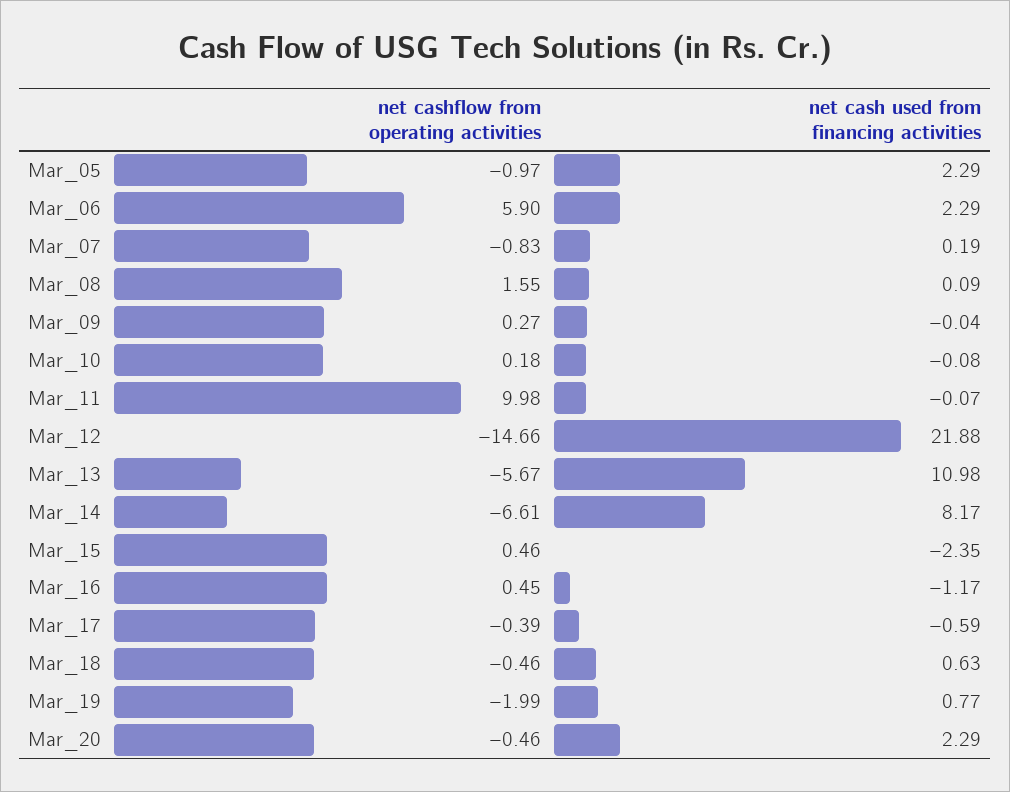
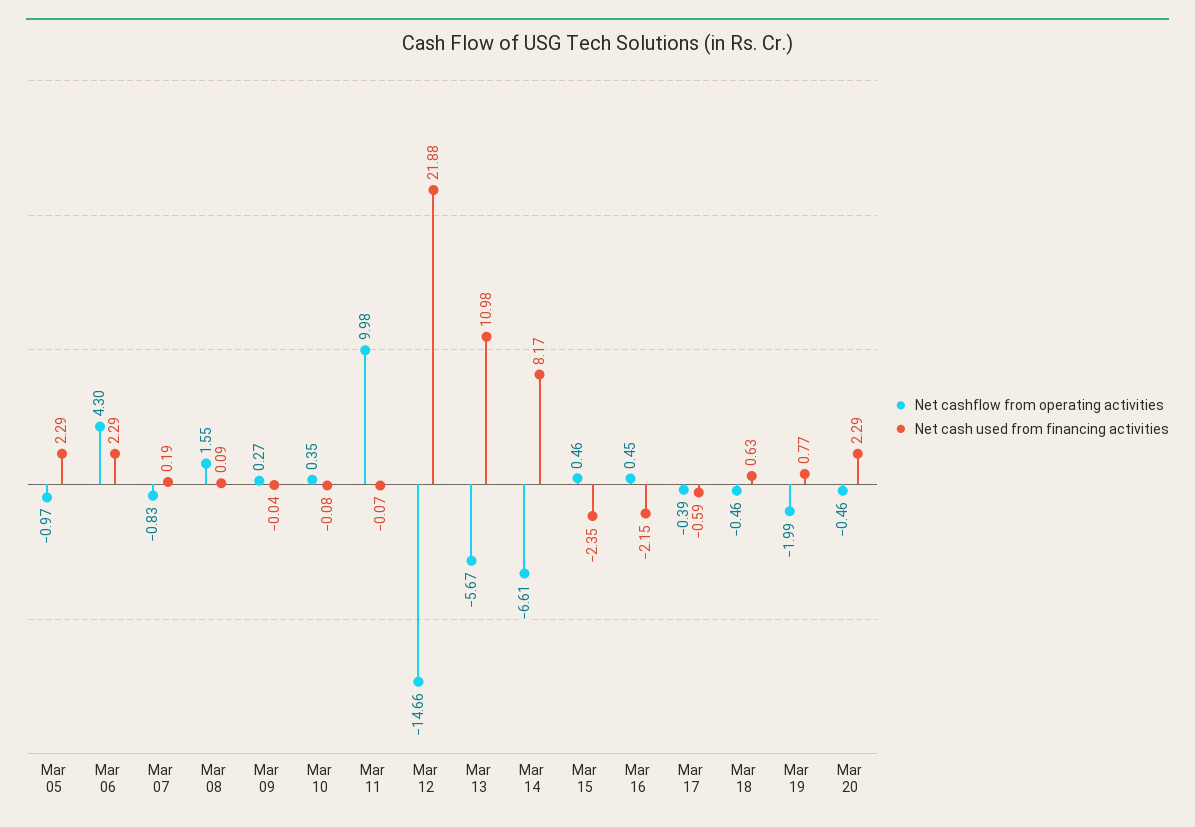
  {
    "net cashflow from operating activities": {
      "Mar_05": -0.97,
-     "Mar_06": 5.9,
+     "Mar_06": 4.3,
      "Mar_07": -0.83,
      "Mar_08": 1.55,
      "Mar_09": 0.27,
-     "Mar_10": 0.18,
+     "Mar_10": 0.35,
      "Mar_11": 9.98,
      "Mar_12": -14.66,
      "Mar_13": -5.67,
      "Mar_14": -6.61,
      "Mar_15": 0.46,
      "Mar_16": 0.45,
      "Mar_17": -0.39,
      "Mar_18": -0.46,
      "Mar_19": -1.99,
      "Mar_20": -0.46
    },
    "net cash used from financing activities": {
      "Mar_05": 2.29,
      "Mar_06": 2.29,
      "Mar_07": 0.19,
      "Mar_08": 0.09,
      "Mar_09": -0.04,
      "Mar_10": -0.08,
      "Mar_11": -0.07,
      "Mar_12": 21.88,
      "Mar_13": 10.98,
      "Mar_14": 8.17,
      "Mar_15": -2.35,
-     "Mar_16": -1.17,
+     "Mar_16": -2.15,
      "Mar_17": -0.59,
      "Mar_18": 0.63,
      "Mar_19": 0.77,
      "Mar_20": 2.29
    }
  }

